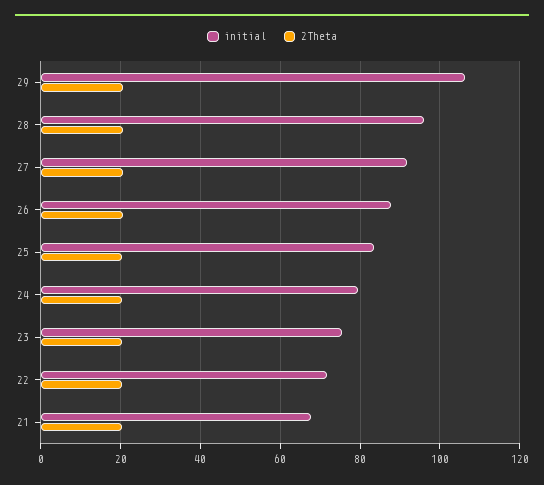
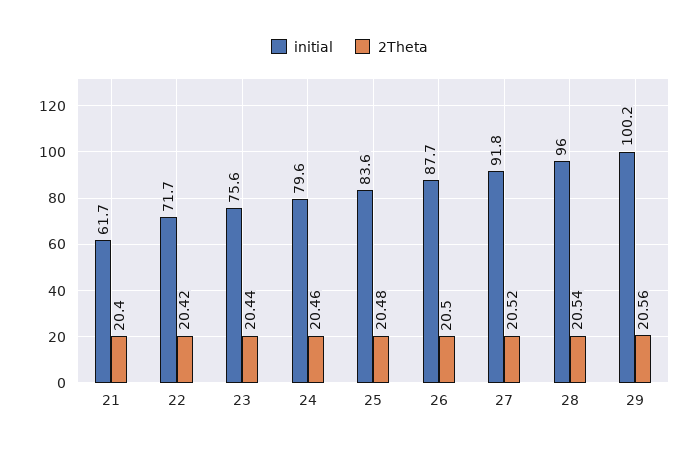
  {
    "initial": {
-     "29": 106,
+     "29": 100.2,
      "28": 96,
      "27": 91.8,
      "26": 87.7,
      "25": 83.6,
      "24": 79.6,
      "23": 75.6,
      "22": 71.7,
-     "21": 68
+     "21": 61.7
    },
    "2Theta": {
      "29": 20.56,
      "28": 20.54,
      "27": 20.52,
      "26": 20.5,
      "25": 20.48,
      "24": 20.46,
      "23": 20.44,
      "22": 20.42,
      "21": 20.4
    }
  }

